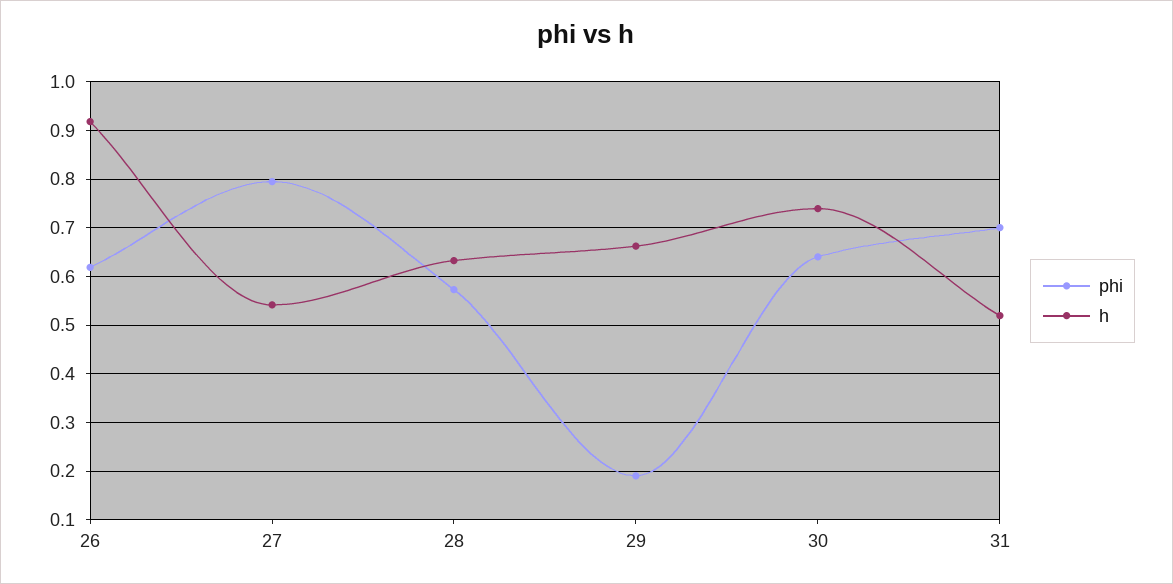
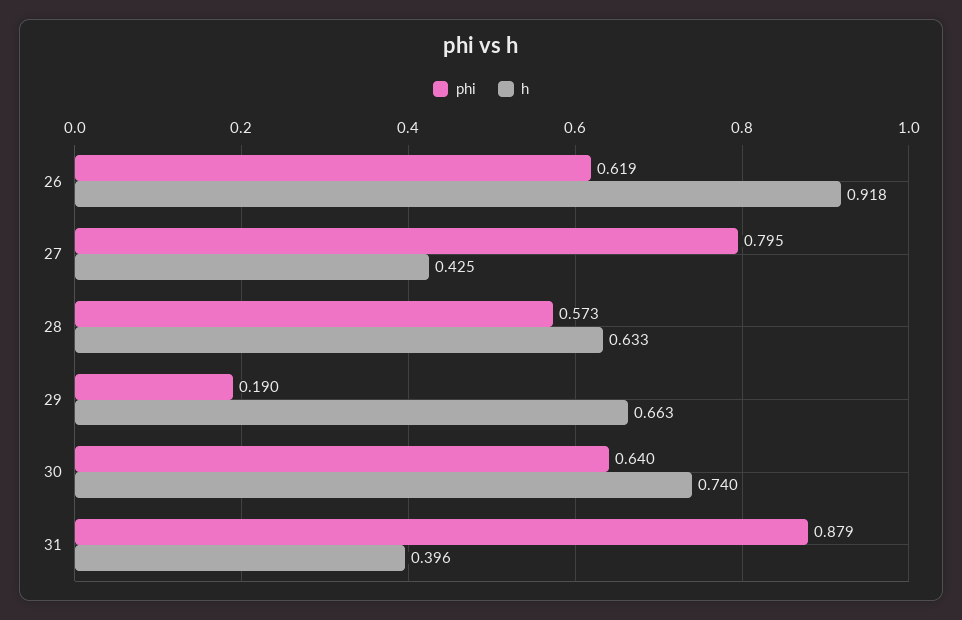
  {
    "phi": {
      "26": 0.619,
      "27": 0.795,
      "28": 0.573,
      "29": 0.19,
      "30": 0.64,
-     "31": 0.7
+     "31": 0.879
    },
    "h": {
      "26": 0.918,
-     "27": 0.54,
+     "27": 0.425,
      "28": 0.633,
      "29": 0.663,
      "30": 0.74,
-     "31": 0.52
+     "31": 0.396
    }
  }

